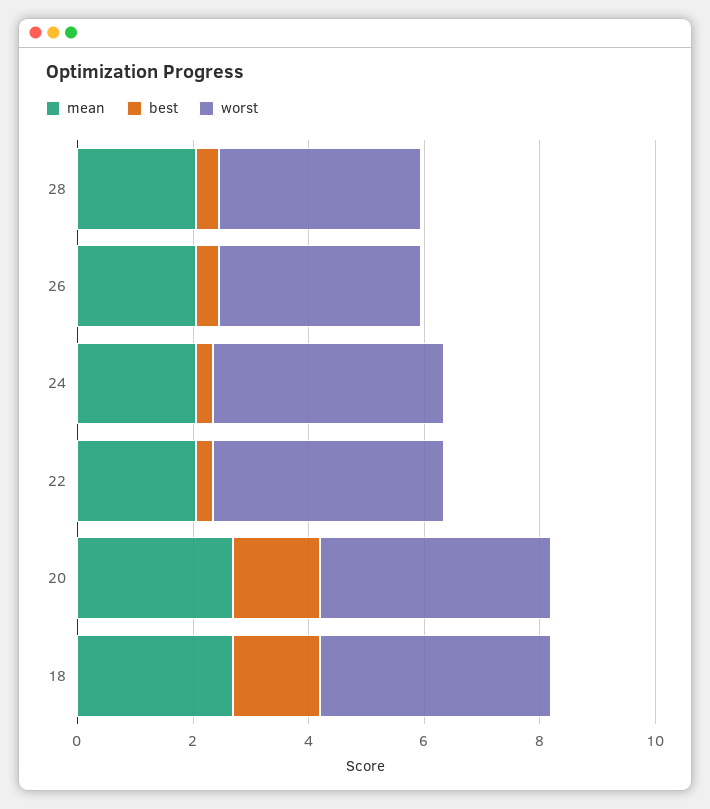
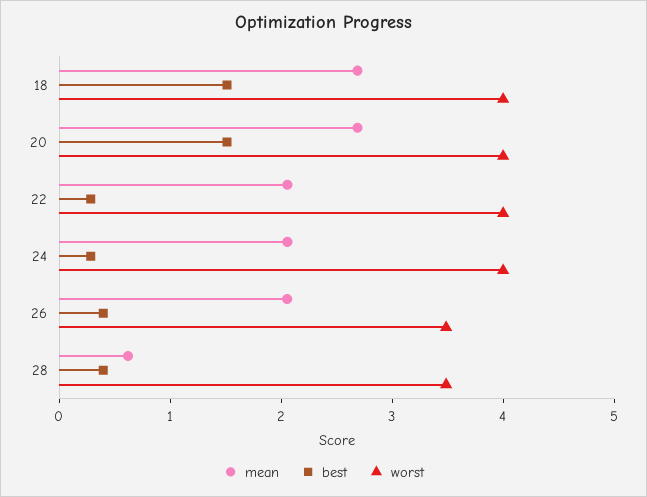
  {
    "mean": {
-     "28": 2,
+     "28": 0.6,
      "26": 2,
      "24": 2,
      "22": 2,
      "20": 2.6,
      "18": 2.6
    },
    "best": {
      "28": 0.4,
      "26": 0.4,
      "24": 0.2,
      "22": 0.2,
      "20": 1.6,
      "18": 1.6
    },
    "worst": {
      "28": 3.4,
      "26": 3.4,
      "24": 4,
      "22": 4,
      "20": 4,
      "18": 4
    }
  }

